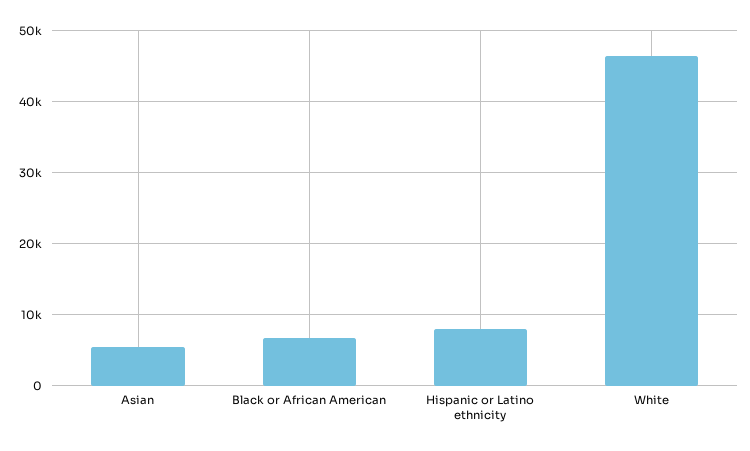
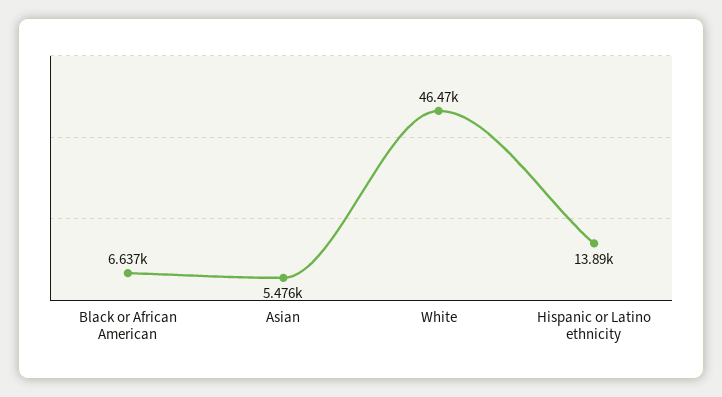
  {
    "Asian": 5476,
    "Black or African American": 6637,
-   "Hispanic or Latino ethnicity": 8000,
+   "Hispanic or Latino ethnicity": 13890,
    "White": 46470
  }

